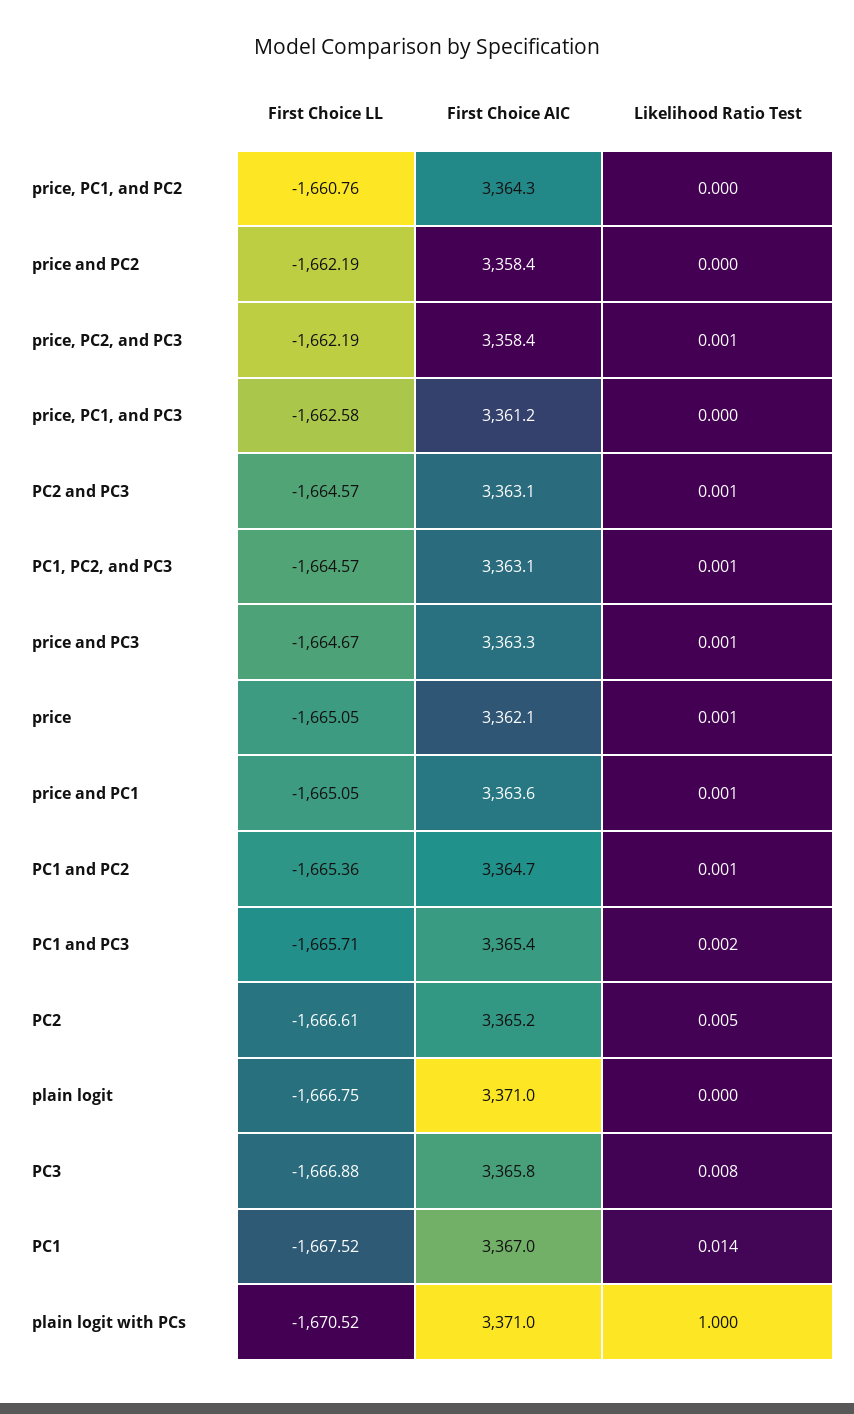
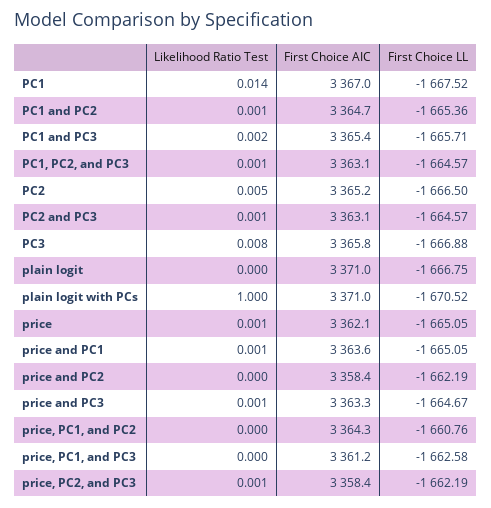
  {
    "First Choice LL": {
      "price, PC1, and PC2": -1660.76,
      "price and PC2": -1662.19,
      "price, PC2, and PC3": -1662.19,
      "price, PC1, and PC3": -1662.58,
      "PC2 and PC3": -1664.57,
      "PC1, PC2, and PC3": -1664.57,
      "price and PC3": -1664.67,
      "price": -1665.05,
      "price and PC1": -1665.05,
      "PC1 and PC2": -1665.36,
      "PC1 and PC3": -1665.71,
-     "PC2": -1666.61,
+     "PC2": -1666.5,
      "plain logit": -1666.75,
      "PC3": -1666.88,
      "PC1": -1667.52,
      "plain logit with PCs": -1670.52
    },
    "First Choice AIC": {
      "price, PC1, and PC2": 3364.3,
      "price and PC2": 3358.4,
      "price, PC2, and PC3": 3358.4,
      "price, PC1, and PC3": 3361.2,
      "PC2 and PC3": 3363.1,
      "PC1, PC2, and PC3": 3363.1,
      "price and PC3": 3363.3,
      "price": 3362.1,
      "price and PC1": 3363.6,
      "PC1 and PC2": 3364.7,
      "PC1 and PC3": 3365.4,
      "PC2": 3365.2,
      "plain logit": 3371,
      "PC3": 3365.8,
      "PC1": 3367,
      "plain logit with PCs": 3371
    },
    "Likelihood Ratio Test": {
      "price, PC1, and PC2": 0,
      "price and PC2": 0,
      "price, PC2, and PC3": 0.001,
      "price, PC1, and PC3": 0,
      "PC2 and PC3": 0.001,
      "PC1, PC2, and PC3": 0.001,
      "price and PC3": 0.001,
      "price": 0.001,
      "price and PC1": 0.001,
      "PC1 and PC2": 0.001,
      "PC1 and PC3": 0.002,
      "PC2": 0.005,
      "plain logit": 0,
      "PC3": 0.008,
      "PC1": 0.014,
      "plain logit with PCs": 1
    }
  }

